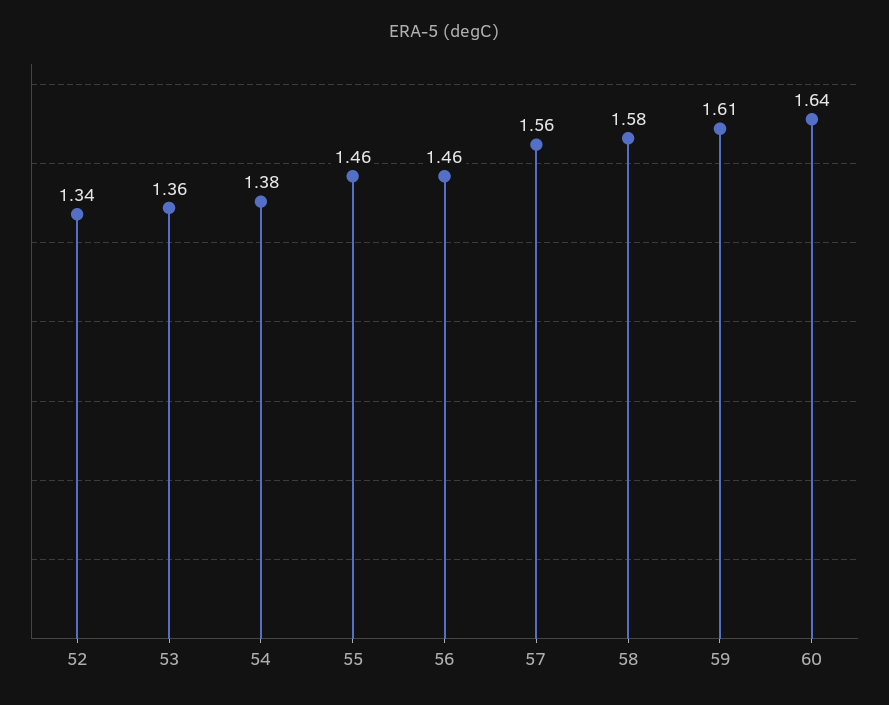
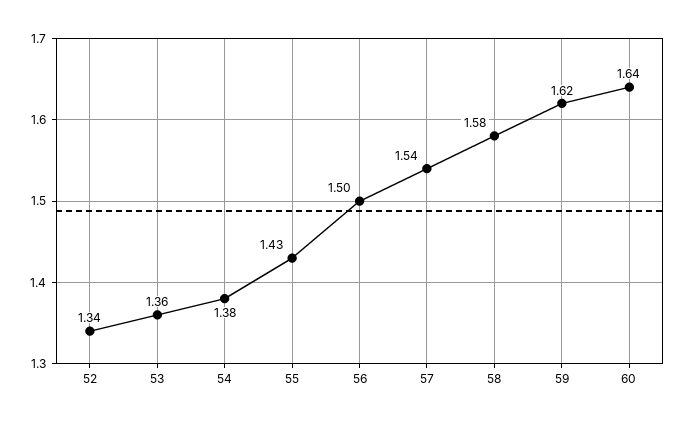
  {
    "52": 1.34,
    "53": 1.36,
    "54": 1.38,
-   "55": 1.46,
+   "55": 1.43,
-   "56": 1.46,
+   "56": 1.5,
-   "57": 1.56,
+   "57": 1.54,
    "58": 1.58,
-   "59": 1.61,
+   "59": 1.62,
    "60": 1.64
  }

